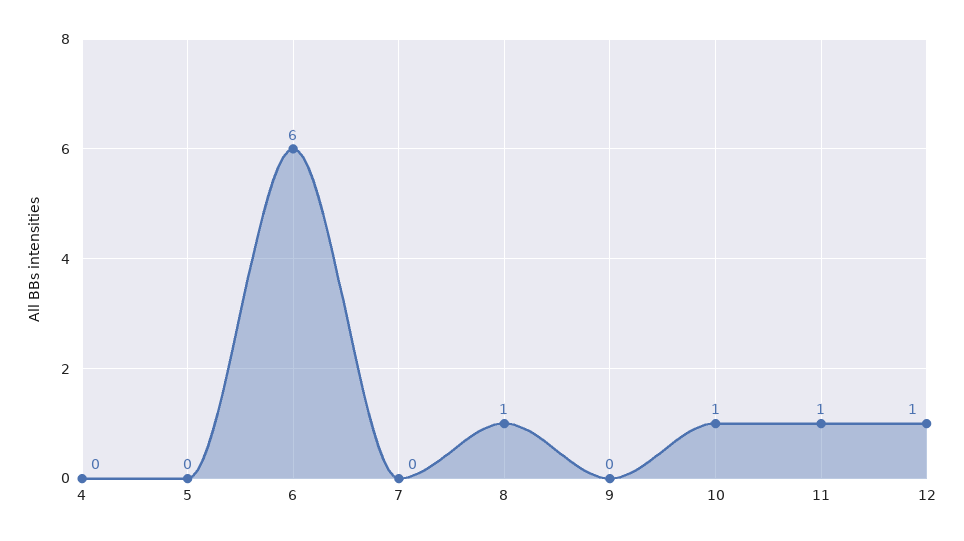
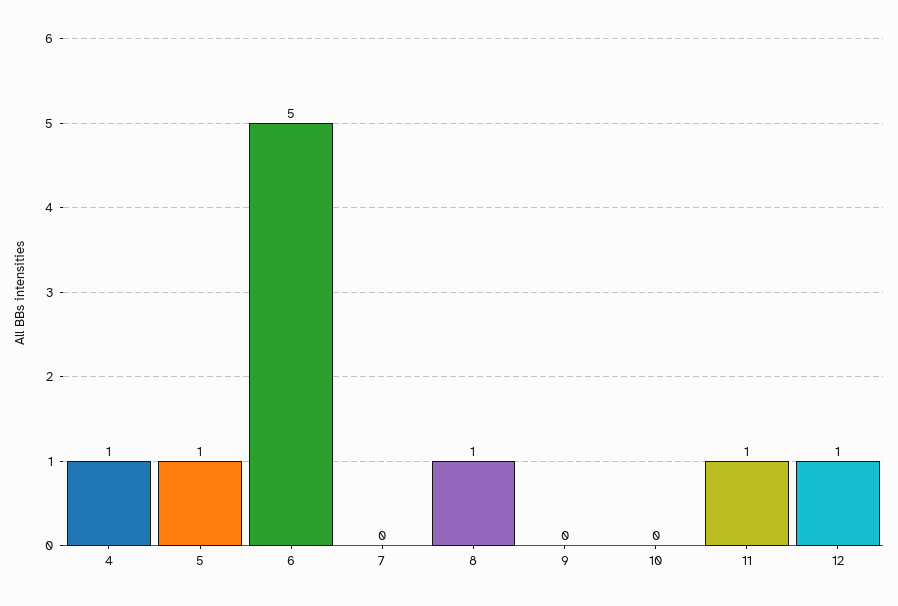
  {
-   "4": 0,
+   "4": 1,
-   "5": 0,
+   "5": 1,
-   "6": 6,
+   "6": 5,
    "7": 0,
    "8": 1,
    "9": 0,
-   "10": 1,
+   "10": 0,
    "11": 1,
    "12": 1
  }

